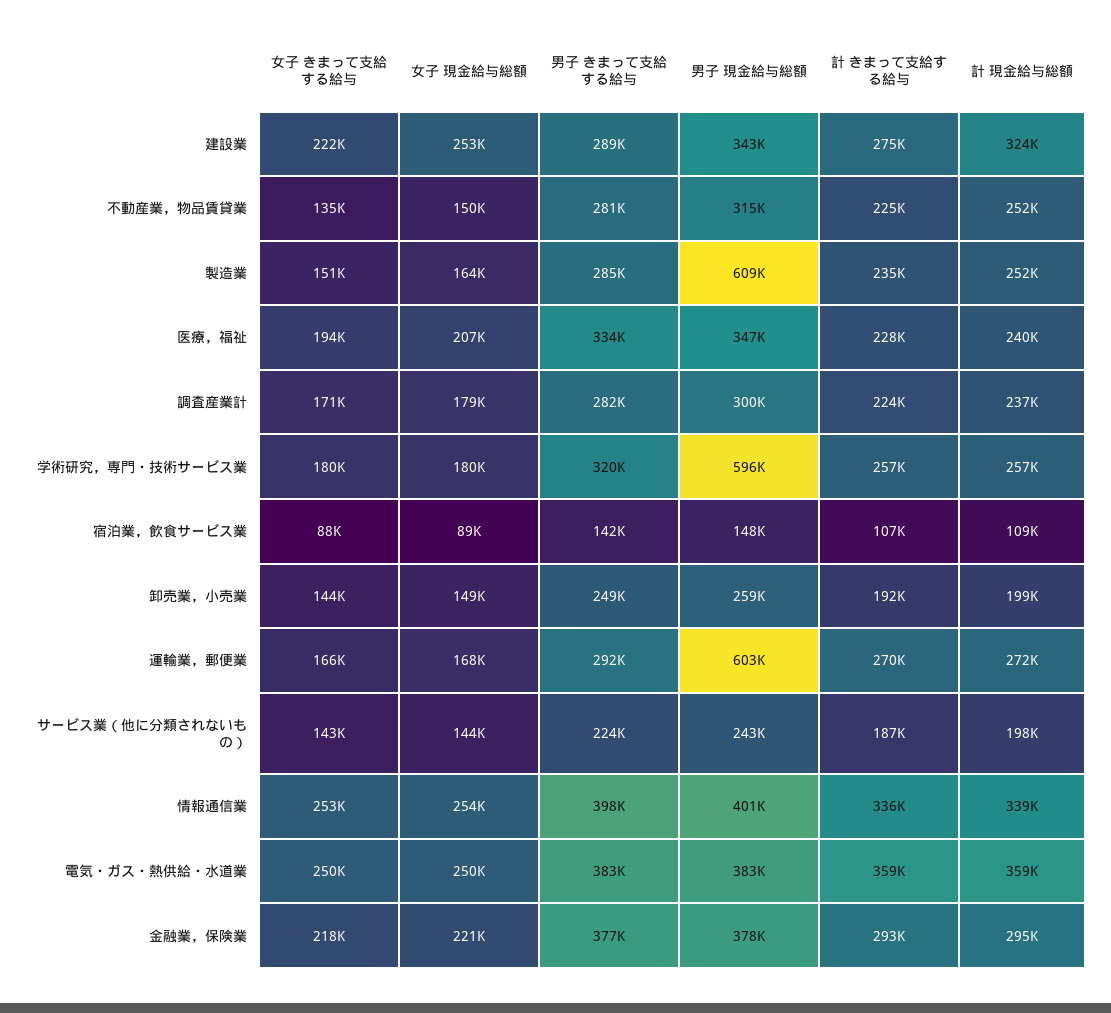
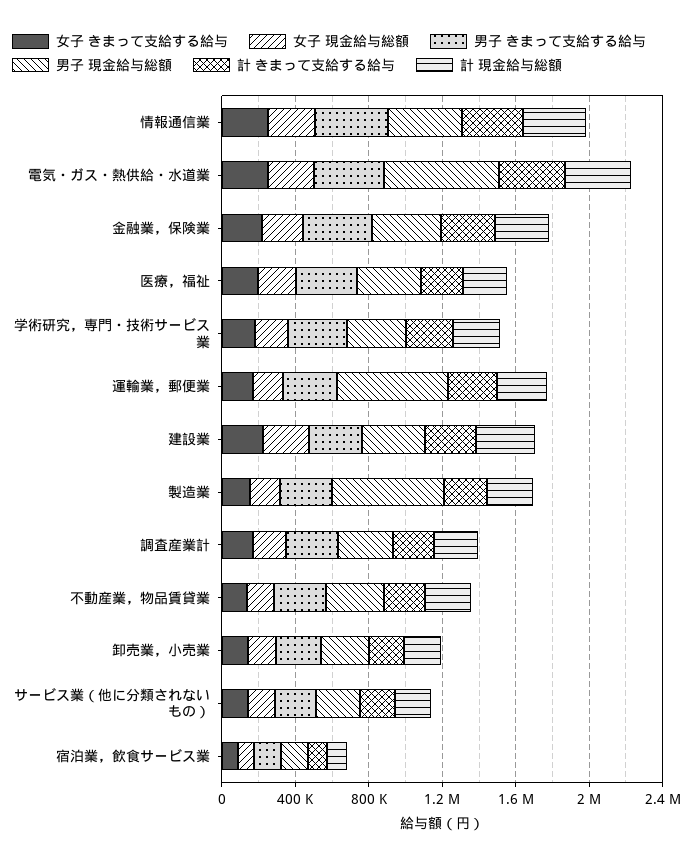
  {
    "女子 きまって支給する給与": {
      "建設業": 222000,
      "不動産業，物品賃貸業": 135000,
      "製造業": 151000,
      "医療，福祉": 194000,
      "調査産業計": 171000,
      "学術研究，専門・技術サービス業": 180000,
      "宿泊業，飲食サービス業": 88000,
      "卸売業，小売業": 144000,
      "運輸業，郵便業": 166000,
      "サービス業（他に分類されないもの）": 143000,
      "情報通信業": 253000,
      "電気・ガス・熱供給・水道業": 250000,
      "金融業，保険業": 218000
    },
    "女子 現金給与総額": {
      "建設業": 253000,
      "不動産業，物品賃貸業": 150000,
      "製造業": 164000,
      "医療，福祉": 207000,
      "調査産業計": 179000,
      "学術研究，専門・技術サービス業": 180000,
      "宿泊業，飲食サービス業": 89000,
      "卸売業，小売業": 149000,
      "運輸業，郵便業": 168000,
      "サービス業（他に分類されないもの）": 144000,
      "情報通信業": 254000,
      "電気・ガス・熱供給・水道業": 250000,
      "金融業，保険業": 221000
    },
    "男子 きまって支給する給与": {
      "建設業": 289000,
      "不動産業，物品賃貸業": 281000,
      "製造業": 285000,
      "医療，福祉": 334000,
      "調査産業計": 282000,
      "学術研究，専門・技術サービス業": 320000,
      "宿泊業，飲食サービス業": 142000,
      "卸売業，小売業": 249000,
      "運輸業，郵便業": 292000,
      "サービス業（他に分類されないもの）": 224000,
      "情報通信業": 398000,
      "電気・ガス・熱供給・水道業": 383000,
      "金融業，保険業": 377000
    },
    "男子 現金給与総額": {
      "建設業": 343000,
      "不動産業，物品賃貸業": 315000,
      "製造業": 609000,
      "医療，福祉": 347000,
      "調査産業計": 300000,
-     "学術研究，専門・技術サービス業": 596000,
+     "学術研究，専門・技術サービス業": 300000,
      "宿泊業，飲食サービス業": 148000,
      "卸売業，小売業": 259000,
      "運輸業，郵便業": 603000,
      "サービス業（他に分類されないもの）": 243000,
      "情報通信業": 401000,
-     "電気・ガス・熱供給・水道業": 383000,
+     "電気・ガス・熱供給・水道業": 600000,
      "金融業，保険業": 378000
    },
    "計 きまって支給する給与": {
      "建設業": 275000,
      "不動産業，物品賃貸業": 225000,
      "製造業": 235000,
      "医療，福祉": 228000,
      "調査産業計": 224000,
      "学術研究，専門・技術サービス業": 257000,
      "宿泊業，飲食サービス業": 107000,
      "卸売業，小売業": 192000,
      "運輸業，郵便業": 270000,
      "サービス業（他に分類されないもの）": 187000,
      "情報通信業": 336000,
      "電気・ガス・熱供給・水道業": 359000,
      "金融業，保険業": 293000
    },
    "計 現金給与総額": {
      "建設業": 324000,
      "不動産業，物品賃貸業": 252000,
      "製造業": 252000,
      "医療，福祉": 240000,
      "調査産業計": 237000,
      "学術研究，専門・技術サービス業": 257000,
      "宿泊業，飲食サービス業": 109000,
      "卸売業，小売業": 199000,
      "運輸業，郵便業": 272000,
      "サービス業（他に分類されないもの）": 198000,
      "情報通信業": 339000,
      "電気・ガス・熱供給・水道業": 359000,
      "金融業，保険業": 295000
    }
  }

